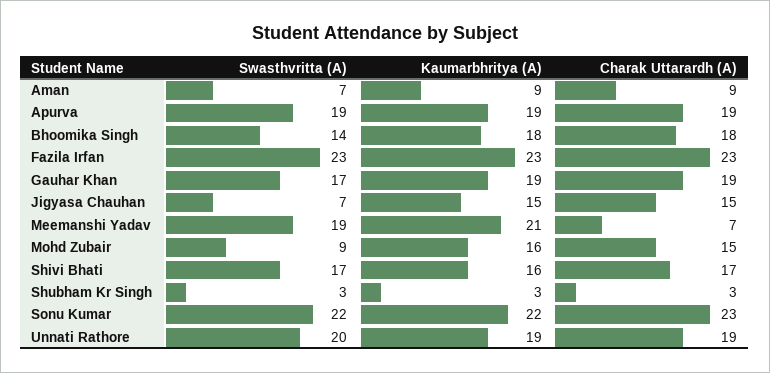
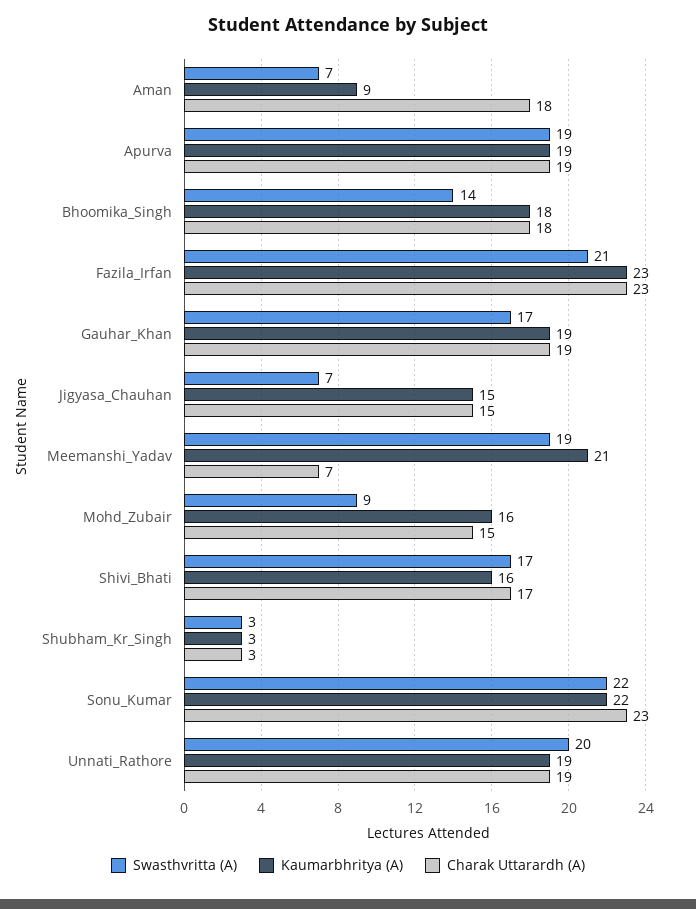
  {
    "Swasthvritta (A)": {
      "Aman": 7,
      "Apurva": 19,
      "Bhoomika Singh": 14,
-     "Fazila Irfan": 23,
+     "Fazila Irfan": 21,
      "Gauhar Khan": 17,
      "Jigyasa Chauhan": 7,
      "Meemanshi Yadav": 19,
      "Mohd Zubair": 9,
      "Shivi Bhati": 17,
      "Shubham Kr Singh": 3,
      "Sonu Kumar": 22,
      "Unnati Rathore": 20
    },
    "Kaumarbhritya (A)": {
      "Aman": 9,
      "Apurva": 19,
      "Bhoomika Singh": 18,
      "Fazila Irfan": 23,
      "Gauhar Khan": 19,
      "Jigyasa Chauhan": 15,
      "Meemanshi Yadav": 21,
      "Mohd Zubair": 16,
      "Shivi Bhati": 16,
      "Shubham Kr Singh": 3,
      "Sonu Kumar": 22,
      "Unnati Rathore": 19
    },
    "Charak Uttarardh (A)": {
-     "Aman": 9,
+     "Aman": 18,
      "Apurva": 19,
      "Bhoomika Singh": 18,
      "Fazila Irfan": 23,
      "Gauhar Khan": 19,
      "Jigyasa Chauhan": 15,
      "Meemanshi Yadav": 7,
      "Mohd Zubair": 15,
      "Shivi Bhati": 17,
      "Shubham Kr Singh": 3,
      "Sonu Kumar": 23,
      "Unnati Rathore": 19
    }
  }

